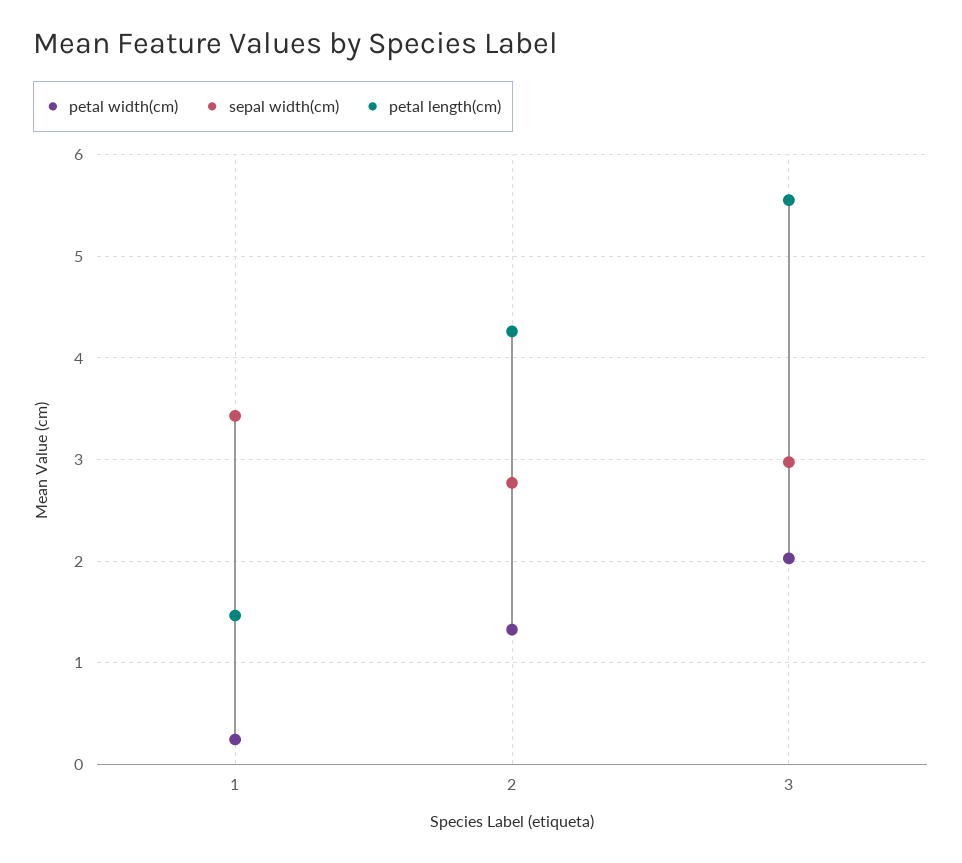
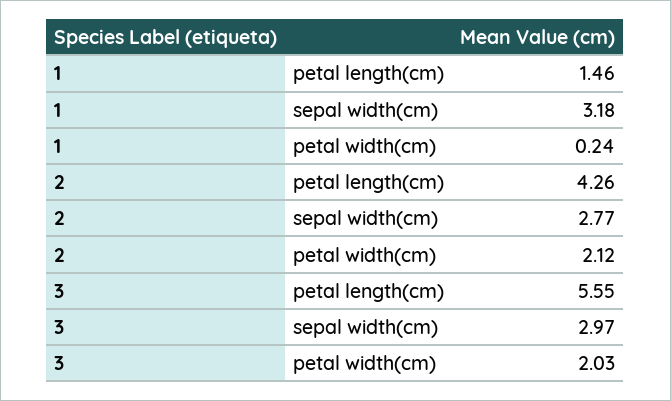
  {
    "petal width(cm)": {
      "1": 0.24,
-     "2": 1.3,
+     "2": 2.12,
      "3": 2.03
    },
    "sepal width(cm)": {
-     "1": 3.4,
+     "1": 3.18,
      "2": 2.77,
      "3": 2.97
    },
    "petal length(cm)": {
      "1": 1.46,
      "2": 4.26,
      "3": 5.55
    }
  }

